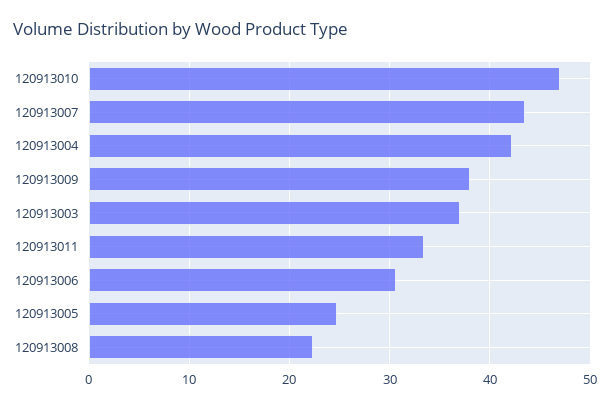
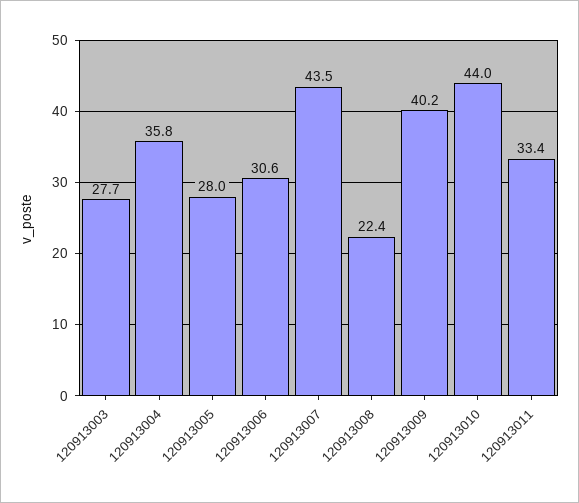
  {
-   "120913010": 47,
+   "120913010": 44,
    "120913007": 43.5,
-   "120913004": 42,
+   "120913004": 35.8,
-   "120913009": 38,
+   "120913009": 40.2,
-   "120913003": 37,
+   "120913003": 27.7,
    "120913011": 33.4,
    "120913006": 30.6,
-   "120913005": 25,
+   "120913005": 28,
    "120913008": 22.4
  }

